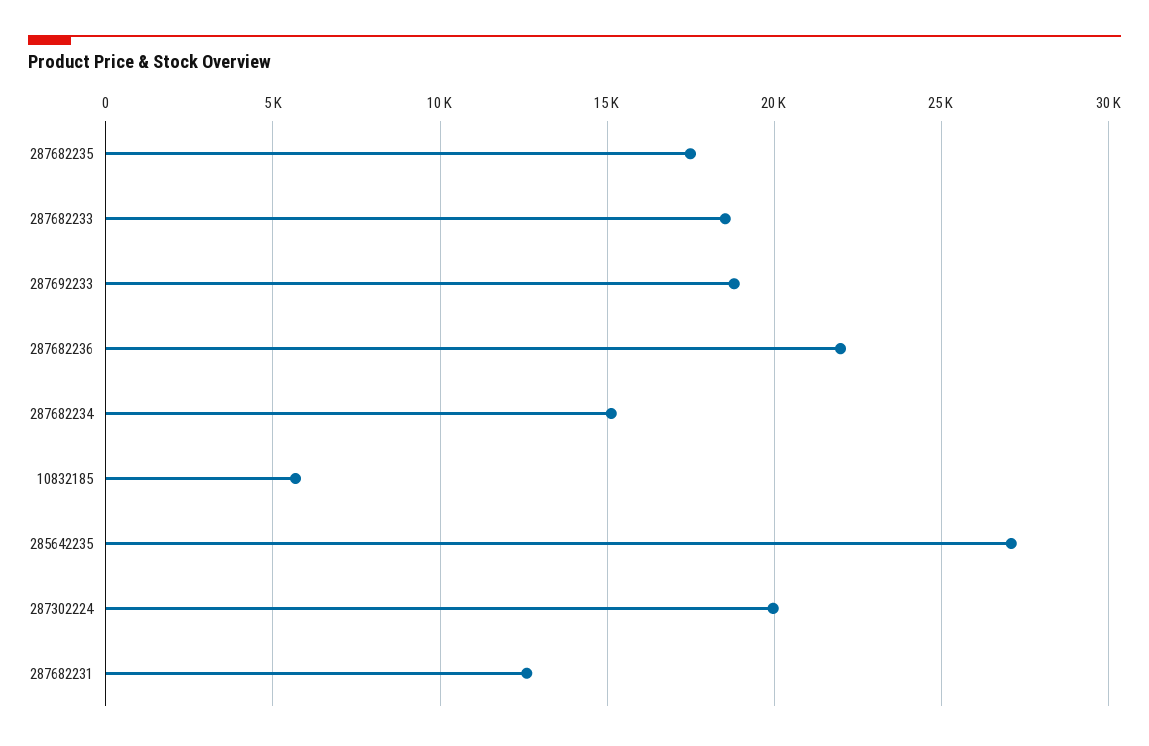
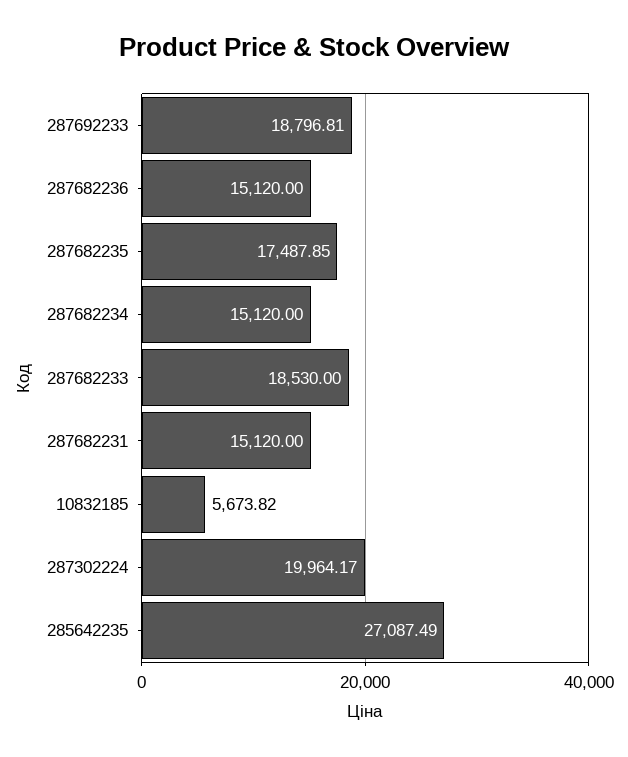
  {
    "287682235": 17487.85,
    "287682233": 18530,
    "287692233": 18796.81,
-   "287682236": 22000,
+   "287682236": 15120,
    "287682234": 15120,
    "10832185": 5673.82,
    "285642235": 27087.49,
    "287302224": 19964.17,
-   "287682231": 12500
+   "287682231": 15120
  }

